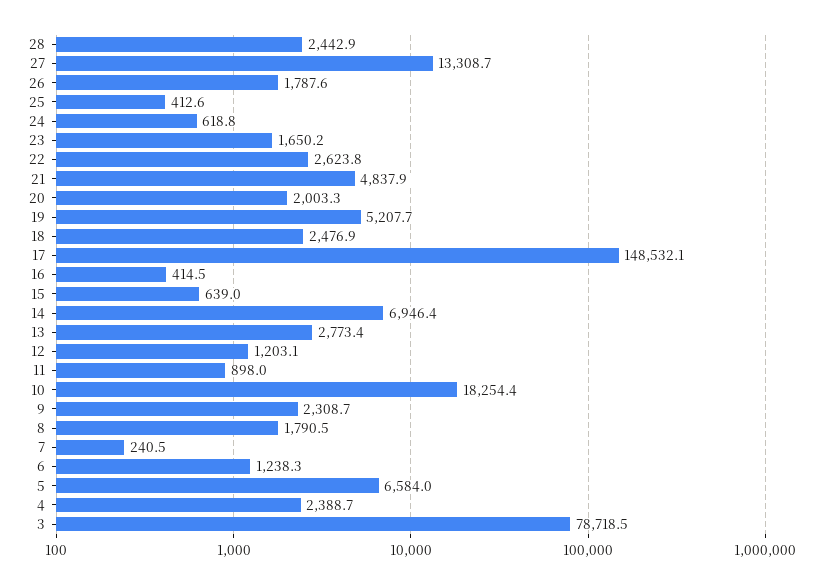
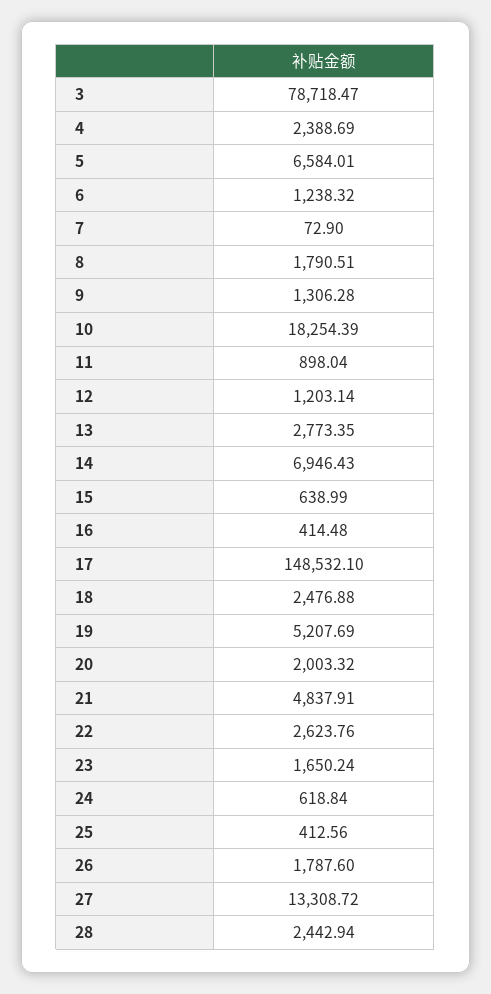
  {
    "28": 2442.94,
    "27": 13308.72,
    "26": 1787.6,
    "25": 412.56,
    "24": 618.84,
    "23": 1650.24,
    "22": 2623.76,
    "21": 4837.91,
    "20": 2003.32,
    "19": 5207.69,
    "18": 2476.88,
    "17": 148532.1,
    "16": 414.48,
    "15": 638.99,
    "14": 6946.43,
    "13": 2773.35,
    "12": 1203.14,
    "11": 898.04,
    "10": 18254.39,
-   "9": 2308.7,
+   "9": 1306.28,
    "8": 1790.51,
-   "7": 240.5,
+   "7": 72.9,
    "6": 1238.32,
    "5": 6584.01,
    "4": 2388.69,
    "3": 78718.47
  }

